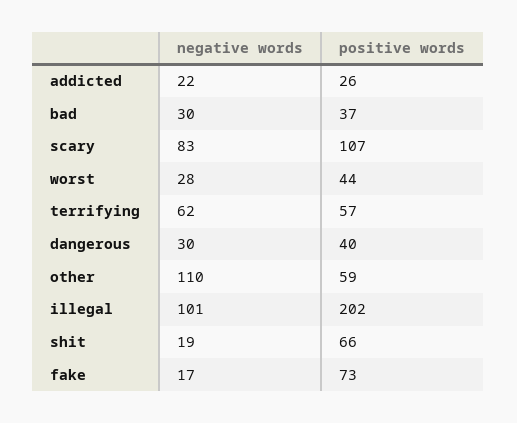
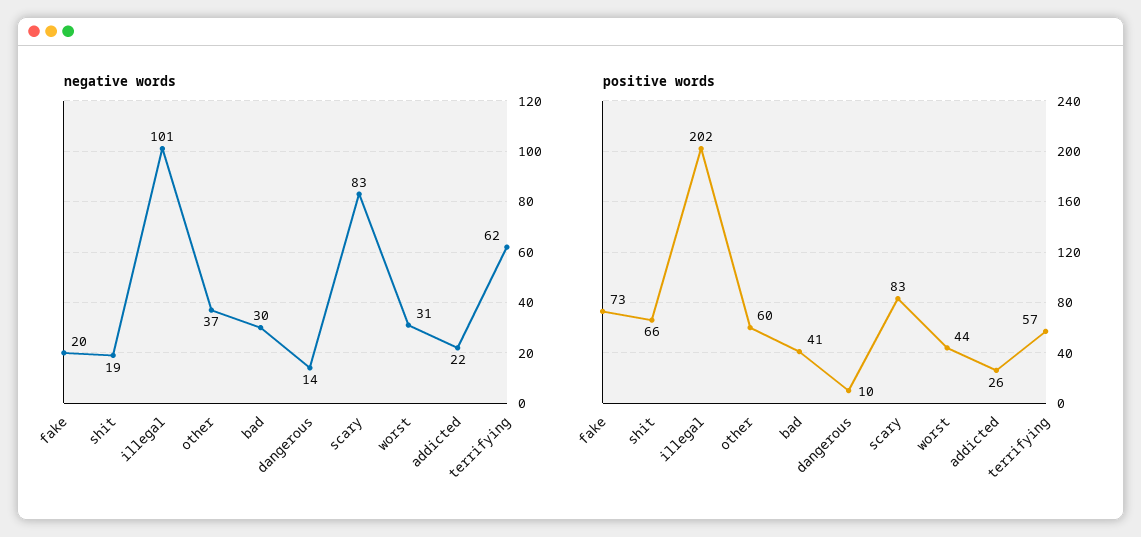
  {
    "negative words": {
      "addicted": 22,
      "bad": 30,
      "scary": 83,
-     "worst": 28,
+     "worst": 31,
      "terrifying": 62,
-     "dangerous": 30,
+     "dangerous": 14,
-     "other": 110,
+     "other": 37,
      "illegal": 101,
      "shit": 19,
-     "fake": 17
+     "fake": 20
    },
    "positive words": {
      "addicted": 26,
-     "bad": 37,
+     "bad": 41,
-     "scary": 107,
+     "scary": 83,
      "worst": 44,
      "terrifying": 57,
-     "dangerous": 40,
+     "dangerous": 10,
-     "other": 59,
+     "other": 60,
      "illegal": 202,
      "shit": 66,
      "fake": 73
    }
  }

